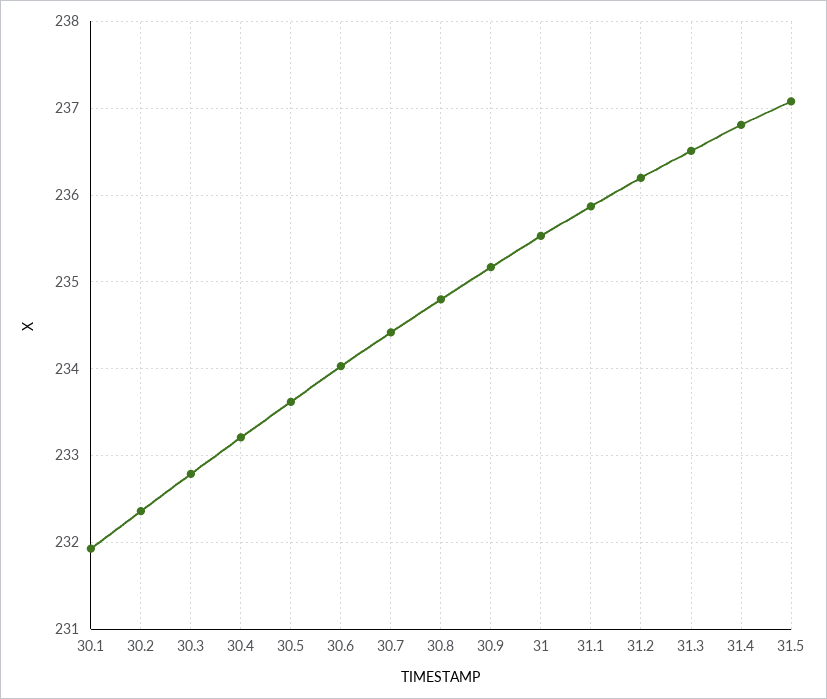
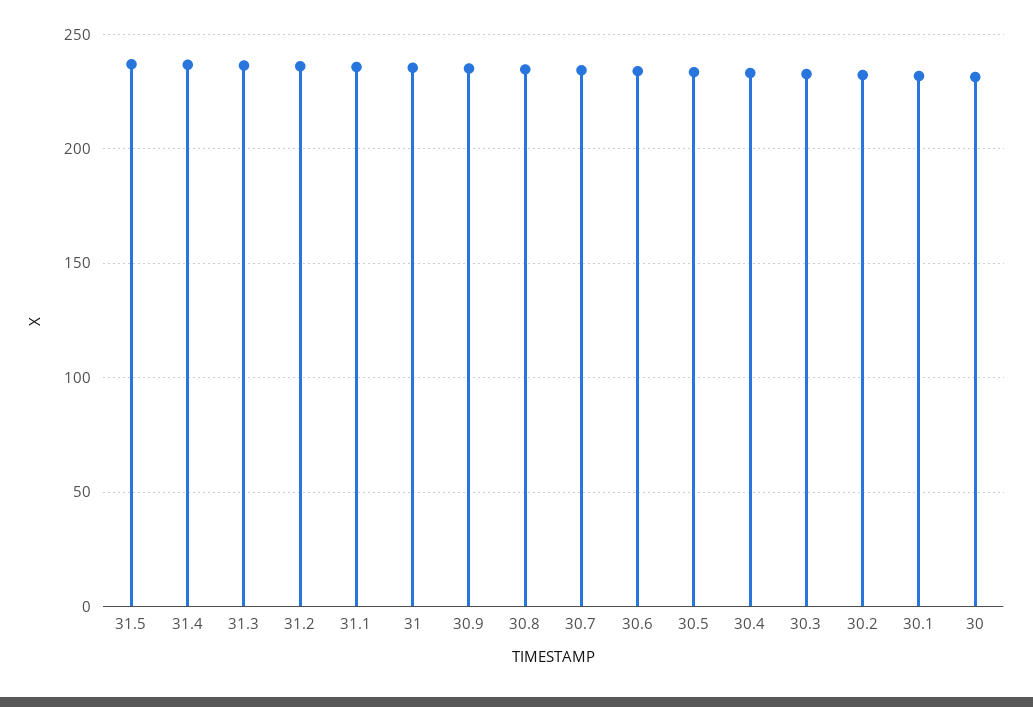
  {
    "30.1": 231.9,
    "30.2": 232.4,
    "30.3": 232.8,
    "30.4": 233.2,
    "30.5": 233.6,
    "30.6": 234,
    "30.7": 234.4,
    "30.8": 234.8,
    "30.9": 235.2,
    "31": 235.5,
    "31.1": 235.9,
    "31.2": 236.2,
    "31.3": 236.5,
    "31.4": 236.8,
-   "31.5": 237.1
+   "31.5": 237.1,
+   "30": 230
  }

